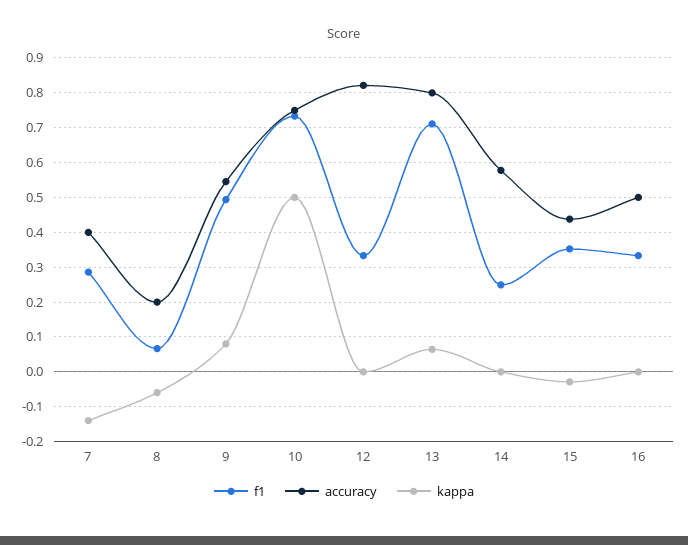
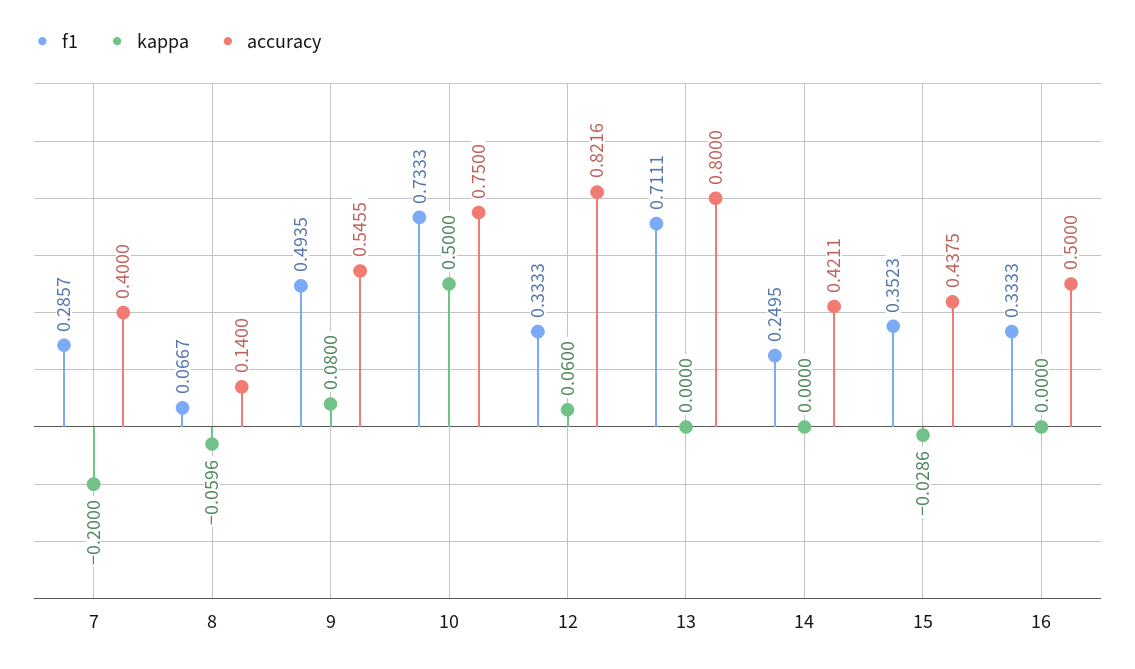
  {
    "f1": {
      "7": 0.2857,
      "8": 0.0667,
      "9": 0.4935,
      "10": 0.7333,
      "12": 0.3333,
      "13": 0.7111,
      "14": 0.2495,
      "15": 0.3523,
      "16": 0.3333
    },
    "accuracy": {
      "7": 0.4,
-     "8": 0.2,
+     "8": 0.14,
      "9": 0.5455,
      "10": 0.75,
      "12": 0.8216,
      "13": 0.8,
-     "14": 0.58,
+     "14": 0.4211,
      "15": 0.4375,
      "16": 0.5
    },
    "kappa": {
-     "7": -0.14,
+     "7": -0.2,
      "8": -0.0596,
      "9": 0.08,
      "10": 0.5,
-     "12": 0,
+     "12": 0.06,
-     "13": 0.06,
+     "13": 0,
      "14": 0,
      "15": -0.0286,
      "16": 0
    }
  }

